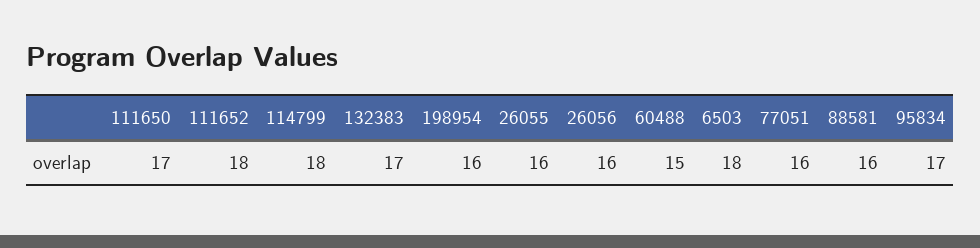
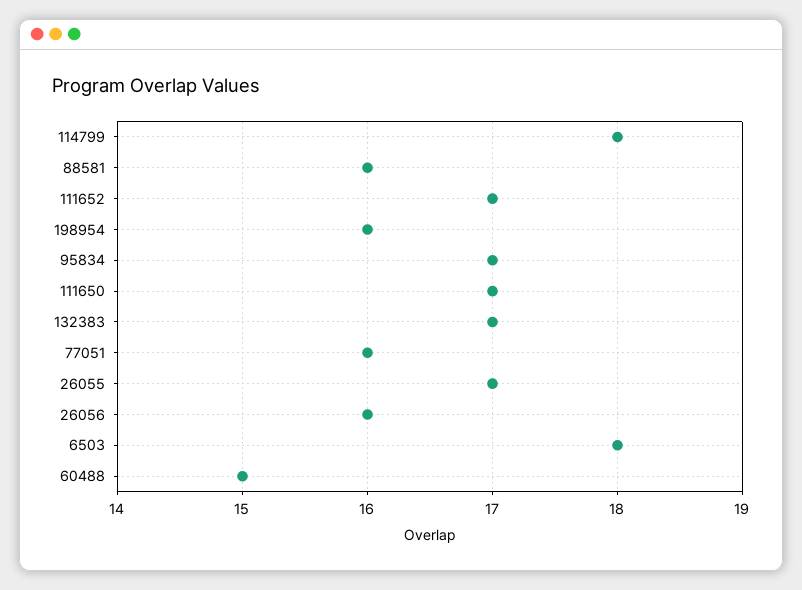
  {
    "111650": 17,
-   "111652": 18,
+   "111652": 17,
    "114799": 18,
    "132383": 17,
    "198954": 16,
-   "26055": 16,
+   "26055": 17,
    "26056": 16,
    "60488": 15,
    "6503": 18,
    "77051": 16,
    "88581": 16,
    "95834": 17
  }

